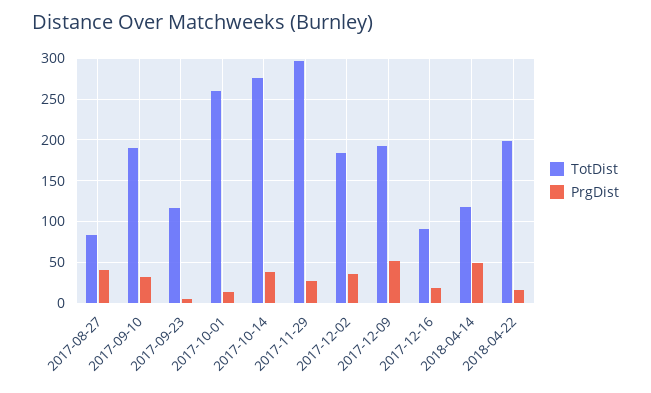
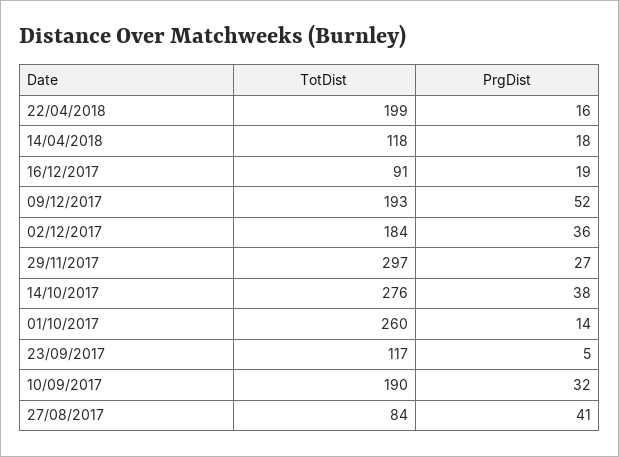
  {
    "TotDist": {
      "2017-08-27": 84,
      "2017-09-10": 190,
      "2017-09-23": 117,
      "2017-10-01": 260,
      "2017-10-14": 276,
      "2017-11-29": 297,
      "2017-12-02": 184,
      "2017-12-09": 193,
      "2017-12-16": 91,
      "2018-04-14": 118,
      "2018-04-22": 199
    },
    "PrgDist": {
      "2017-08-27": 41,
      "2017-09-10": 32,
      "2017-09-23": 5,
      "2017-10-01": 14,
      "2017-10-14": 38,
      "2017-11-29": 27,
      "2017-12-02": 36,
      "2017-12-09": 52,
      "2017-12-16": 19,
-     "2018-04-14": 50,
+     "2018-04-14": 18,
      "2018-04-22": 16
    }
  }

